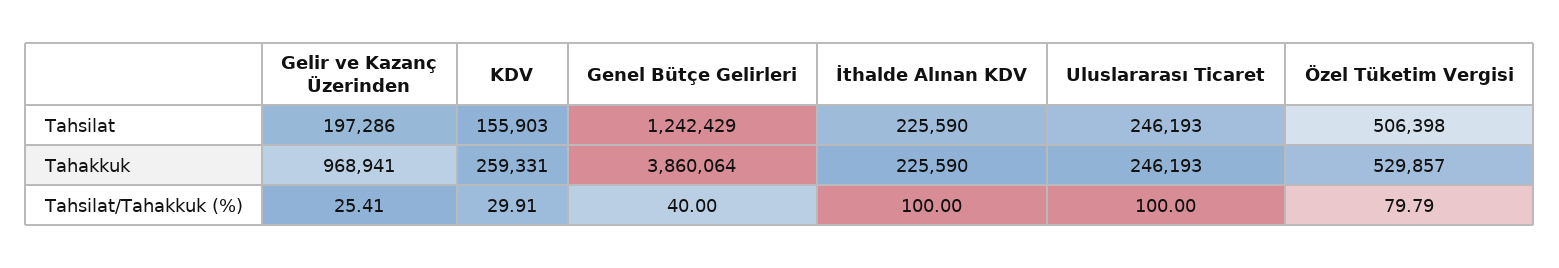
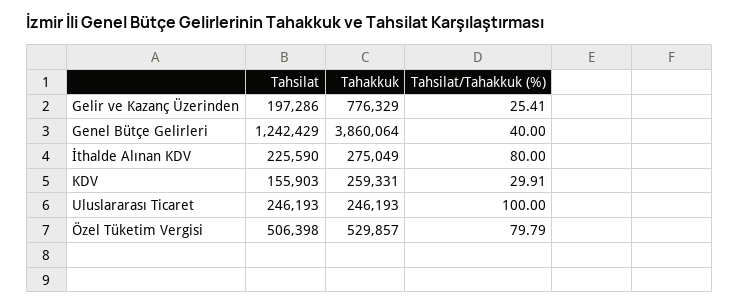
  {
    "Gelir ve Kazanç Üzerinden": {
      "Tahsilat": 197286,
-     "Tahakkuk": 968941,
+     "Tahakkuk": 776329,
      "Tahsilat/Tahakkuk (%)": 25.41
    },
    "KDV": {
      "Tahsilat": 155903,
      "Tahakkuk": 259331,
      "Tahsilat/Tahakkuk (%)": 29.91
    },
    "Genel Bütçe Gelirleri": {
      "Tahsilat": 1242429,
      "Tahakkuk": 3860064,
      "Tahsilat/Tahakkuk (%)": 40
    },
    "İthalde Alınan KDV": {
      "Tahsilat": 225590,
-     "Tahakkuk": 225590,
+     "Tahakkuk": 275049,
-     "Tahsilat/Tahakkuk (%)": 100
+     "Tahsilat/Tahakkuk (%)": 80
    },
    "Uluslararası Ticaret": {
      "Tahsilat": 246193,
      "Tahakkuk": 246193,
      "Tahsilat/Tahakkuk (%)": 100
    },
    "Özel Tüketim Vergisi": {
      "Tahsilat": 506398,
      "Tahakkuk": 529857,
      "Tahsilat/Tahakkuk (%)": 79.79
    }
  }

